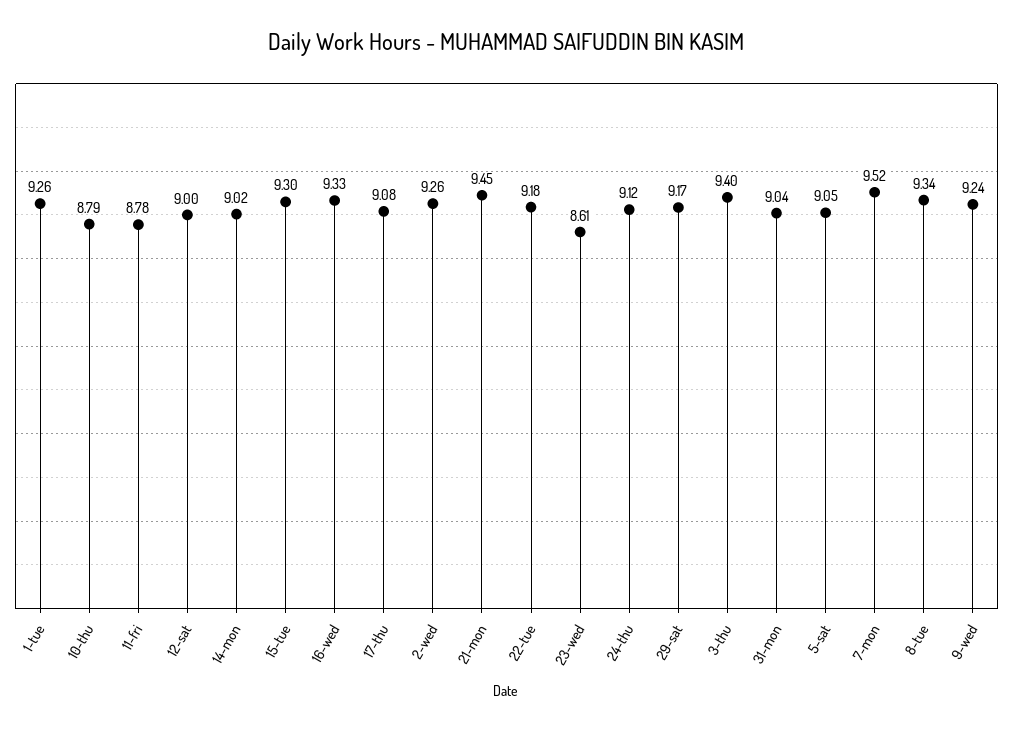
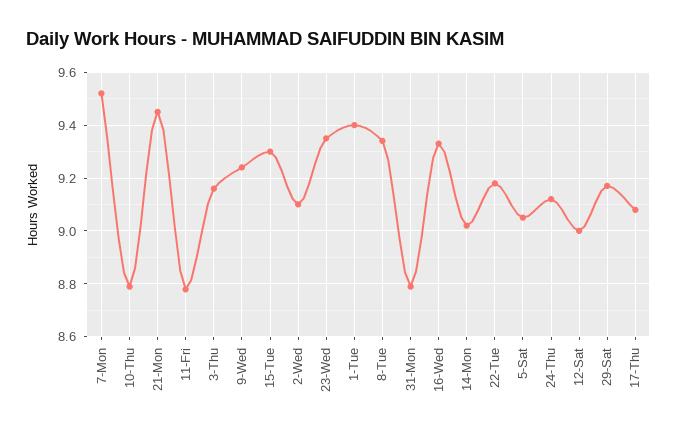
  {
-   "1-tue": 9.26,
+   "1-tue": 9.4,
    "10-thu": 8.79,
    "11-fri": 8.78,
    "12-sat": 9,
    "14-mon": 9.02,
    "15-tue": 9.3,
    "16-wed": 9.33,
    "17-thu": 9.08,
-   "2-wed": 9.26,
+   "2-wed": 9.1,
    "21-mon": 9.45,
    "22-tue": 9.18,
-   "23-wed": 8.61,
+   "23-wed": 9.35,
    "24-thu": 9.12,
    "29-sat": 9.17,
-   "3-thu": 9.4,
+   "3-thu": 9.15,
-   "31-mon": 9.04,
+   "31-mon": 8.8,
    "5-sat": 9.05,
    "7-mon": 9.52,
    "8-tue": 9.34,
    "9-wed": 9.24
  }

